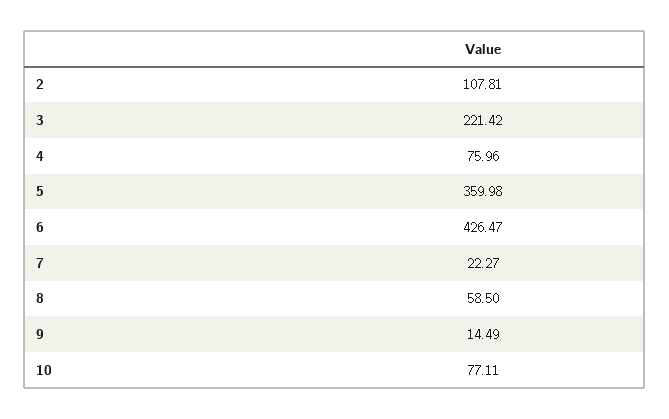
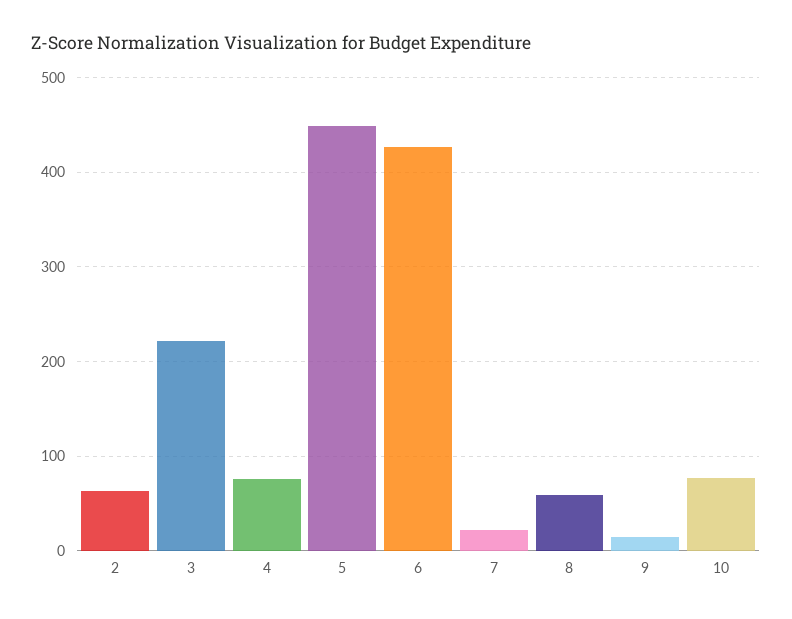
  {
-   "2": 107.81,
+   "2": 60,
    "3": 221.42,
    "4": 75.96,
-   "5": 359.98,
+   "5": 450,
    "6": 426.47,
    "7": 22.27,
    "8": 58.5,
    "9": 14.49,
    "10": 77.11
  }

